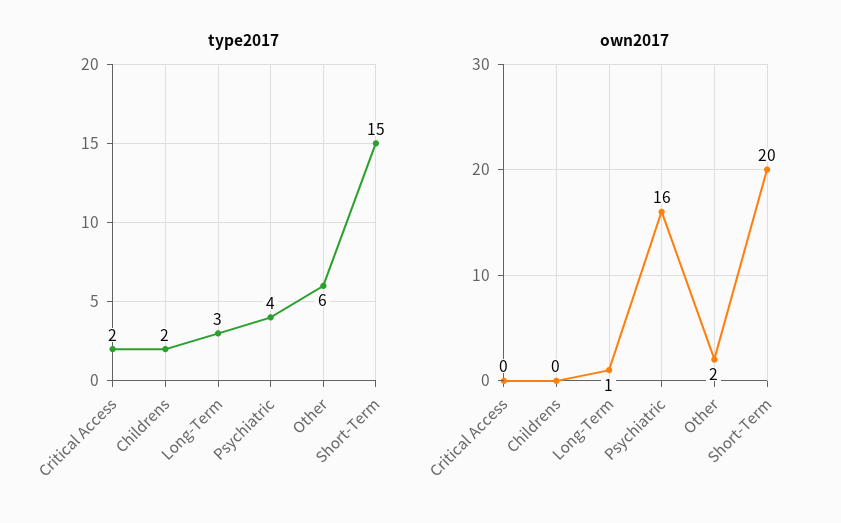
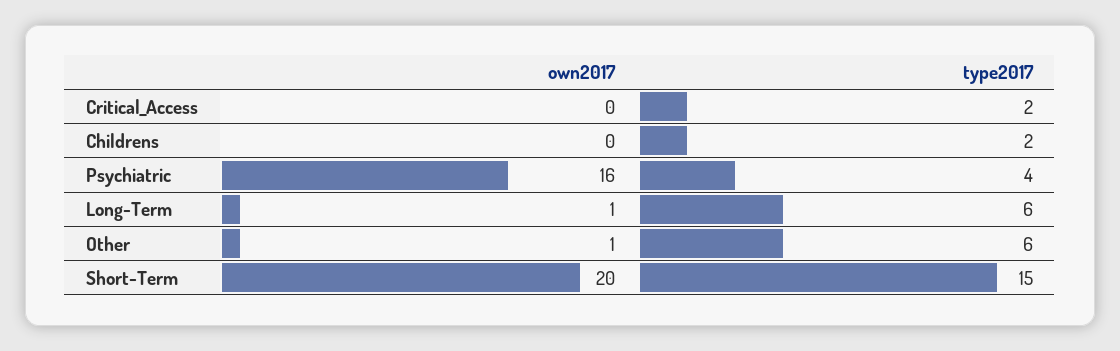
  {
    "type2017": {
      "Critical Access": 2,
      "Childrens": 2,
-     "Long-Term": 3,
+     "Long-Term": 6,
      "Psychiatric": 4,
      "Other": 6,
      "Short-Term": 15
    },
    "own2017": {
      "Critical Access": 0,
      "Childrens": 0,
      "Long-Term": 1,
      "Psychiatric": 16,
-     "Other": 2,
+     "Other": 1,
      "Short-Term": 20
    }
  }

